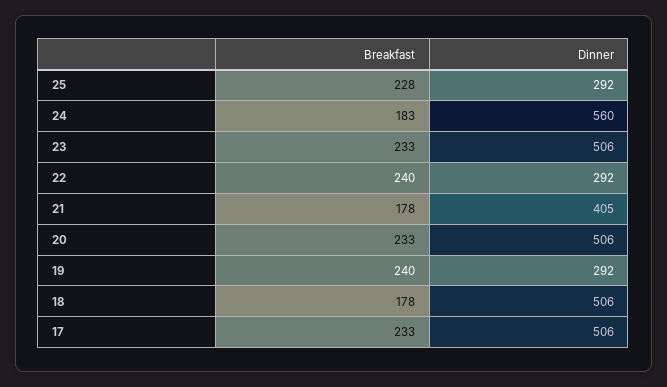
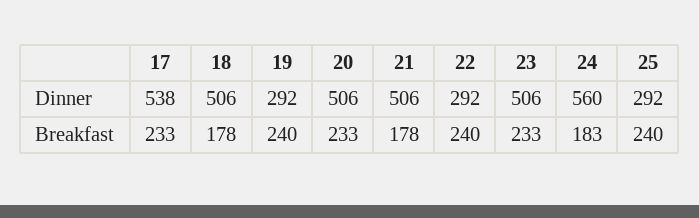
  {
    "Breakfast": {
-     "25": 228,
+     "25": 240,
      "24": 183,
      "23": 233,
      "22": 240,
      "21": 178,
      "20": 233,
      "19": 240,
      "18": 178,
      "17": 233
    },
    "Dinner": {
      "25": 292,
      "24": 560,
      "23": 506,
      "22": 292,
-     "21": 405,
+     "21": 506,
      "20": 506,
      "19": 292,
      "18": 506,
-     "17": 506
+     "17": 538
    }
  }

